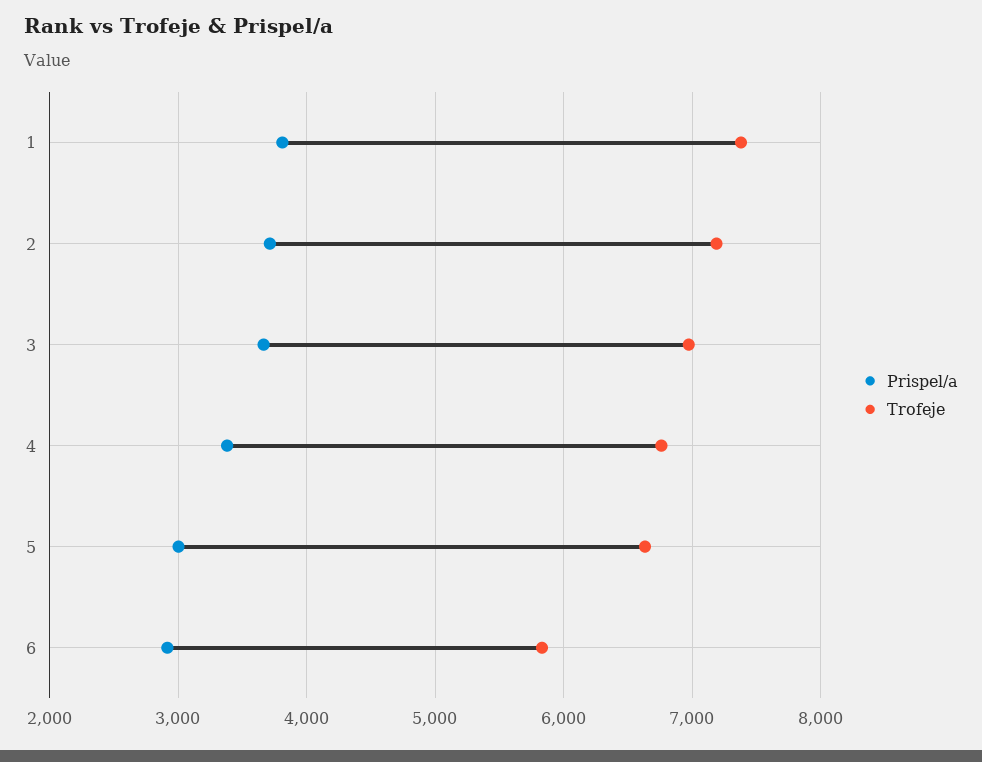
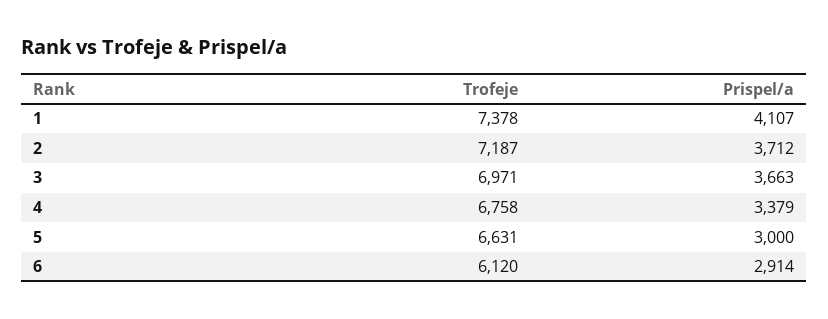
  {
    "Prispel/a": {
-     "1": 3800,
+     "1": 4107,
      "2": 3712,
      "3": 3663,
      "4": 3379,
      "5": 3000,
      "6": 2914
    },
    "Trofeje": {
      "1": 7378,
      "2": 7187,
      "3": 6971,
      "4": 6758,
      "5": 6631,
-     "6": 5800
+     "6": 6120
    }
  }

